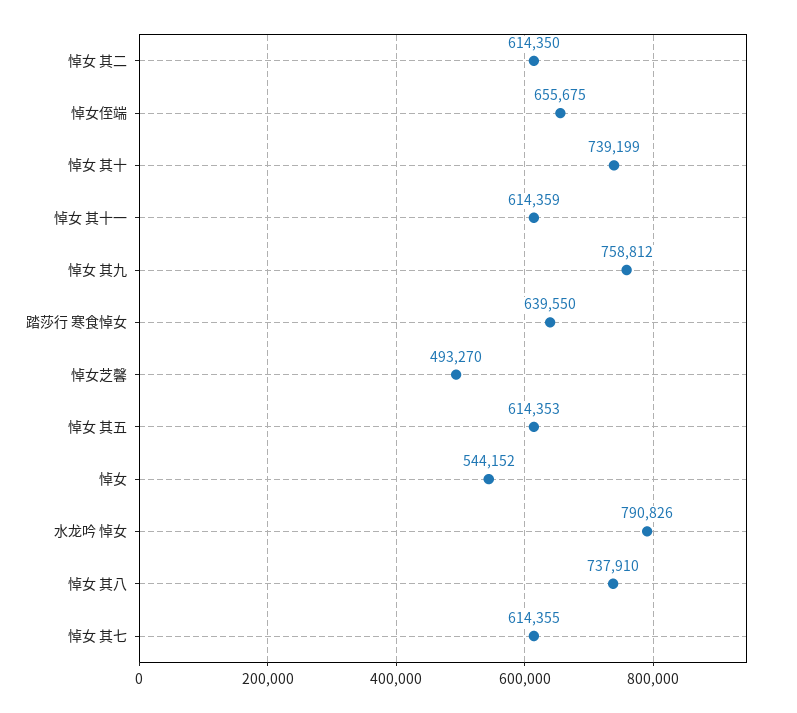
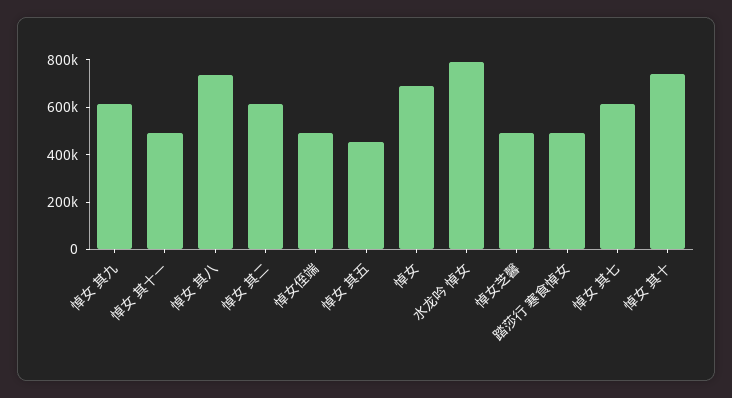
  {
    "悼女 其二": 614350,
-   "悼女侄端": 655675,
+   "悼女侄端": 500000,
    "悼女 其十": 739199,
-   "悼女 其十一": 614359,
+   "悼女 其十一": 500000,
-   "悼女 其九": 758812,
+   "悼女 其九": 600000,
-   "踏莎行 寒食悼女": 639550,
+   "踏莎行 寒食悼女": 500000,
    "悼女芝馨": 493270,
-   "悼女 其五": 614353,
+   "悼女 其五": 450000,
-   "悼女": 544152,
+   "悼女": 700000,
    "水龙吟 悼女": 790826,
    "悼女 其八": 737910,
    "悼女 其七": 614355
  }

